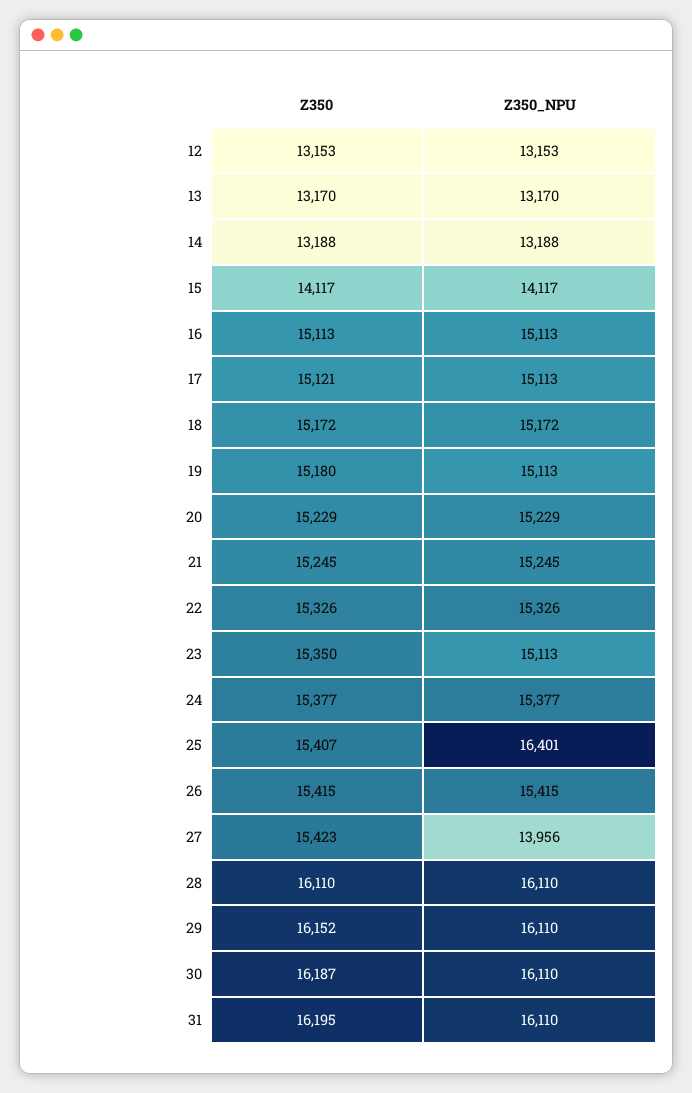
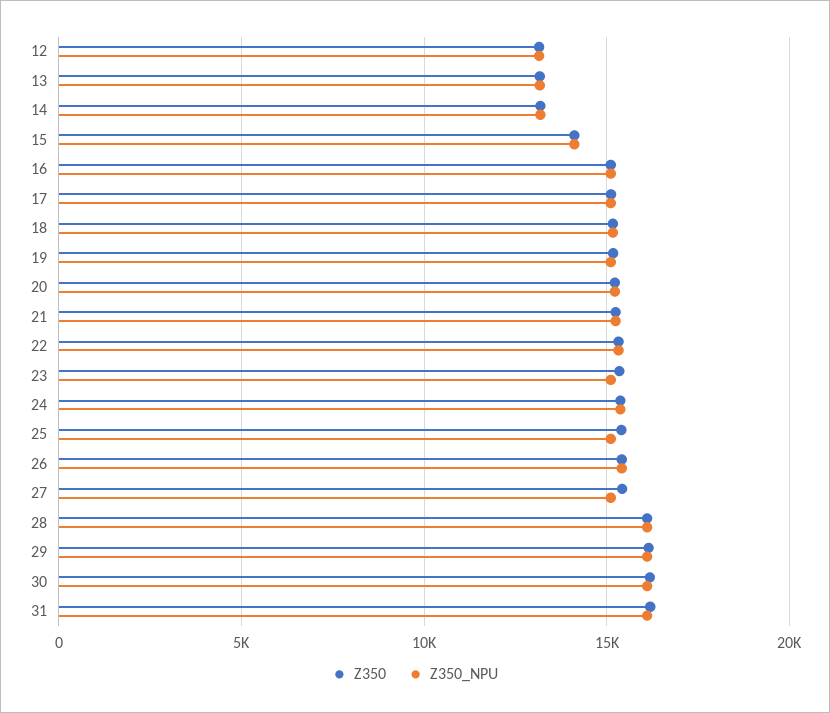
  {
    "Z350": {
      "12": 13153,
      "13": 13170,
      "14": 13188,
      "15": 14117,
      "16": 15113,
      "17": 15121,
      "18": 15172,
      "19": 15180,
      "20": 15229,
      "21": 15245,
      "22": 15326,
      "23": 15350,
      "24": 15377,
      "25": 15407,
      "26": 15415,
      "27": 15423,
      "28": 16110,
      "29": 16152,
      "30": 16187,
      "31": 16195
    },
    "Z350_NPU": {
      "12": 13153,
      "13": 13170,
      "14": 13188,
      "15": 14117,
      "16": 15113,
      "17": 15113,
      "18": 15172,
      "19": 15113,
      "20": 15229,
      "21": 15245,
      "22": 15326,
      "23": 15113,
      "24": 15377,
-     "25": 16401,
+     "25": 15000,
      "26": 15415,
-     "27": 13956,
+     "27": 15000,
      "28": 16110,
      "29": 16110,
      "30": 16110,
      "31": 16110
    }
  }

